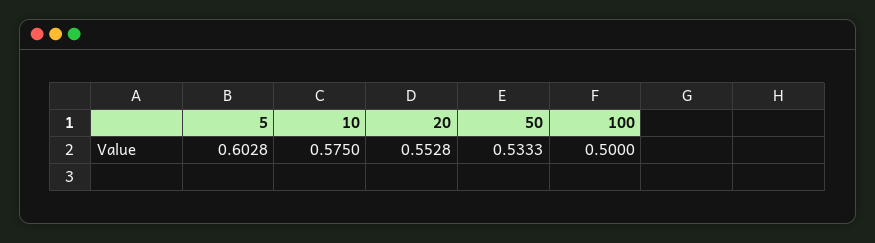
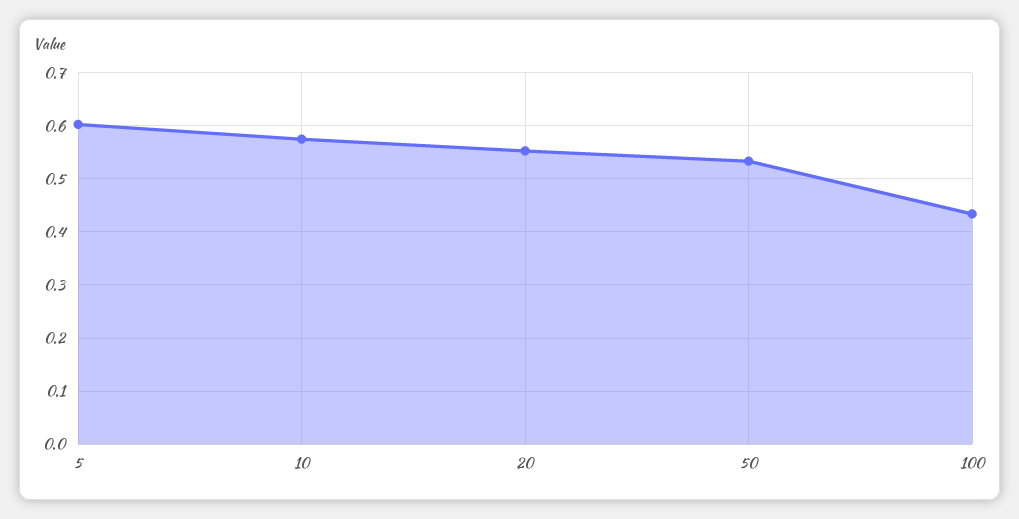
  {
    "5": 0.6028,
    "10": 0.575,
    "20": 0.5528,
    "50": 0.5333,
-   "100": 0.5
+   "100": 0.44
  }

